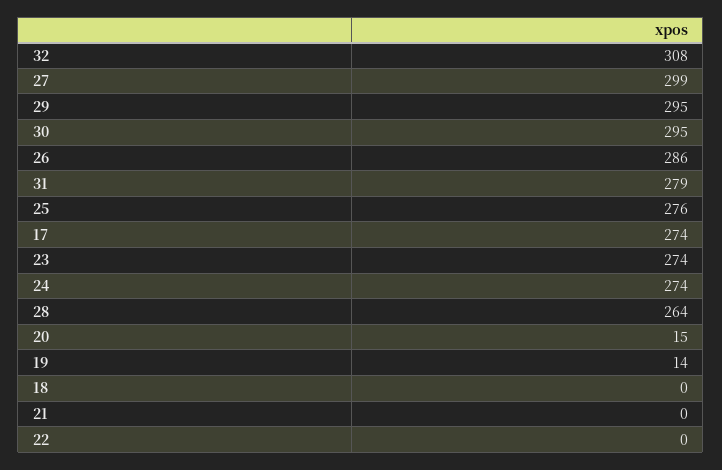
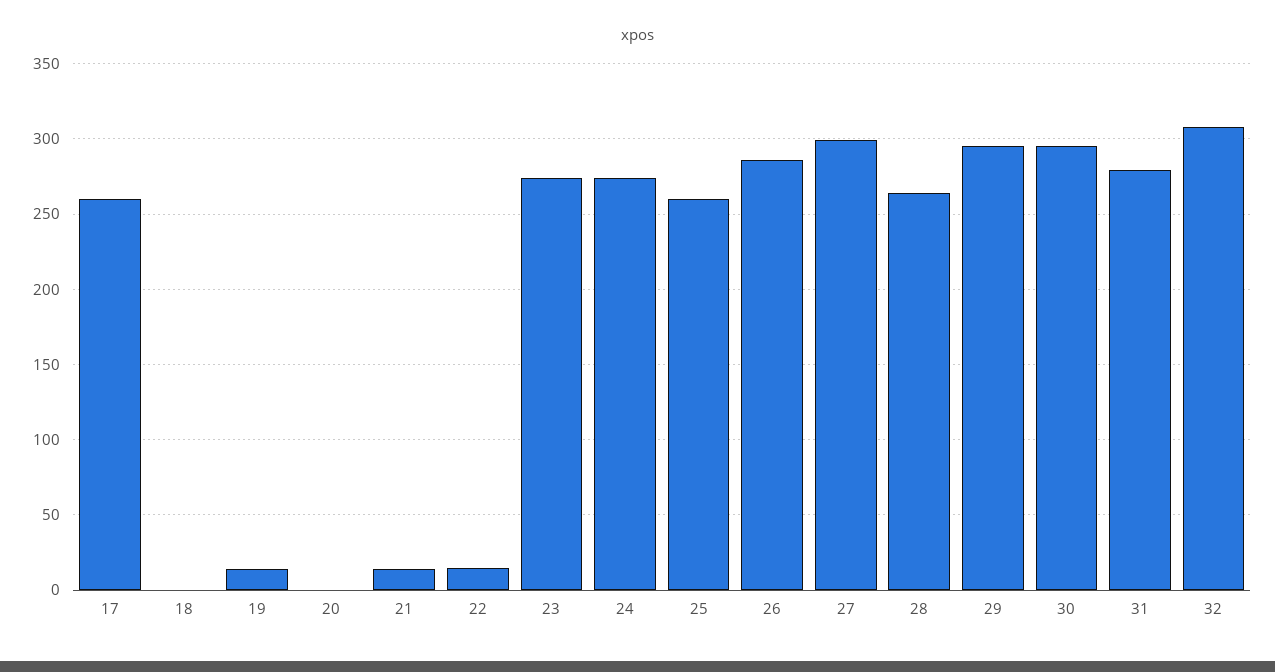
  {
    "32": 308,
    "27": 299,
    "29": 295,
    "30": 295,
    "26": 286,
    "31": 279,
-   "25": 276,
+   "25": 260,
-   "17": 274,
+   "17": 260,
    "23": 274,
    "24": 274,
    "28": 264,
-   "20": 15,
+   "20": 0,
    "19": 14,
    "18": 0,
-   "21": 0,
+   "21": 15,
-   "22": 0
+   "22": 15
  }

